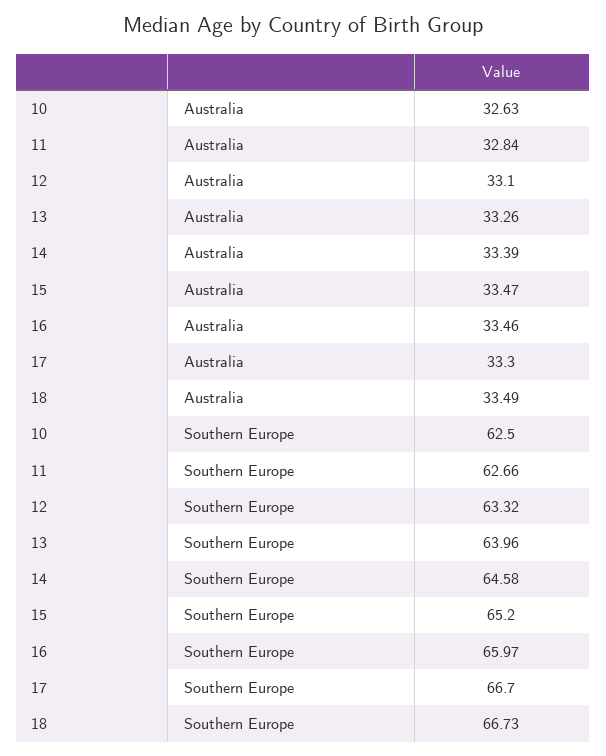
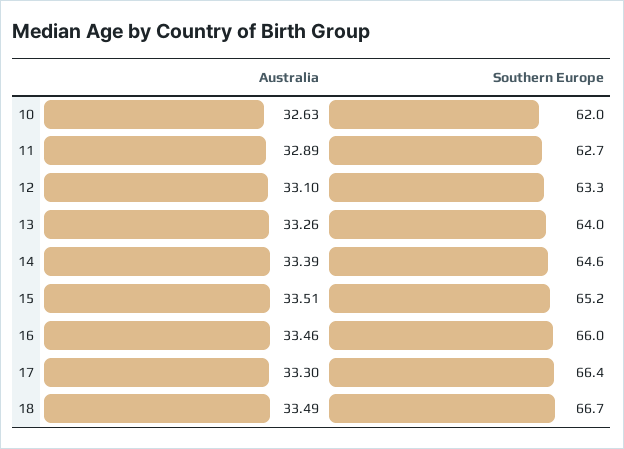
  {
    "10": {
      "Australia": 32.63,
-     "Southern Europe": 62.5
+     "Southern Europe": 62
    },
    "11": {
-     "Australia": 32.84,
+     "Australia": 32.89,
      "Southern Europe": 62.66
    },
    "12": {
      "Australia": 33.1,
      "Southern Europe": 63.32
    },
    "13": {
      "Australia": 33.26,
      "Southern Europe": 63.96
    },
    "14": {
      "Australia": 33.39,
      "Southern Europe": 64.58
    },
    "15": {
-     "Australia": 33.47,
+     "Australia": 33.51,
      "Southern Europe": 65.2
    },
    "16": {
      "Australia": 33.46,
      "Southern Europe": 65.97
    },
    "17": {
      "Australia": 33.3,
-     "Southern Europe": 66.7
+     "Southern Europe": 66.4
    },
    "18": {
      "Australia": 33.49,
      "Southern Europe": 66.73
    }
  }

